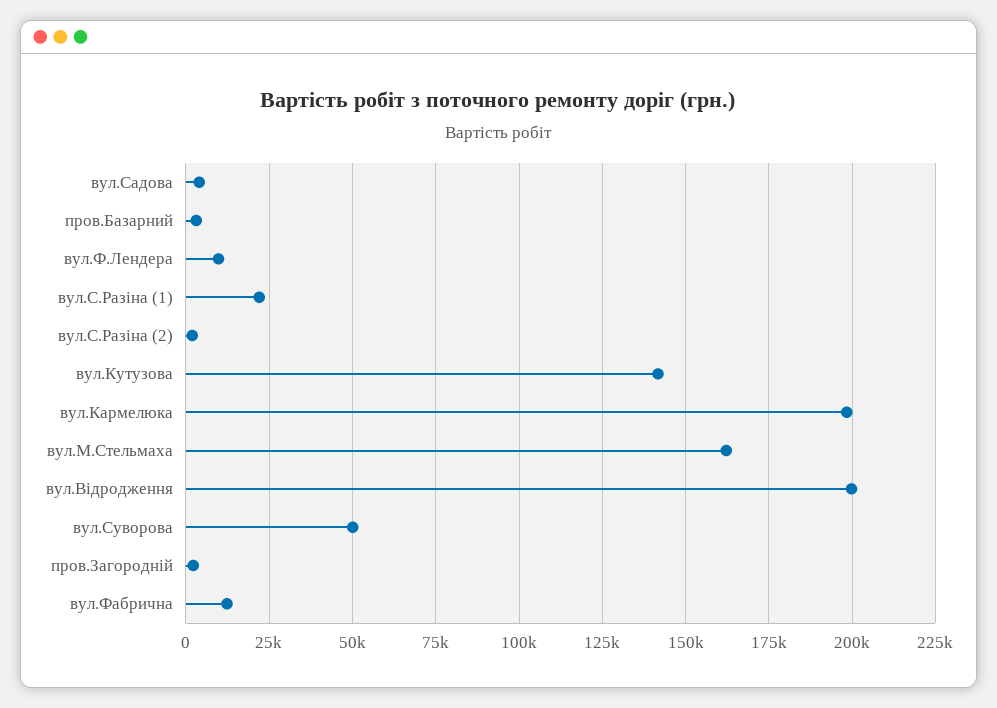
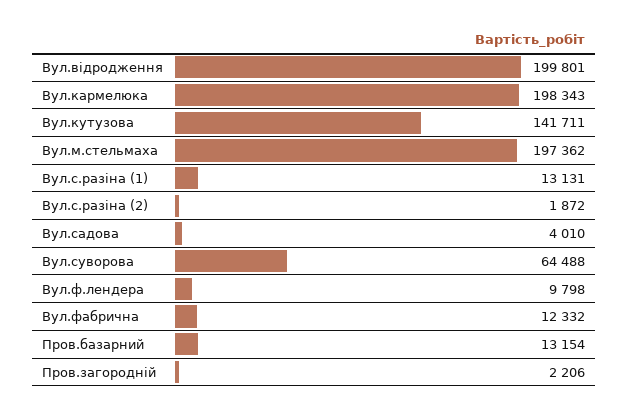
  {
    "вул.Садова": 4010,
-   "пров.Базарний": 2500,
+   "пров.Базарний": 13154,
    "вул.Ф.Лендера": 9798,
-   "вул.С.Разіна (1)": 22500,
+   "вул.С.Разіна (1)": 13131,
    "вул.С.Разіна (2)": 1872,
    "вул.Кутузова": 141711,
    "вул.Кармелюка": 198343,
-   "вул.М.Стельмаха": 162500,
+   "вул.М.Стельмаха": 197362,
    "вул.Відродження": 199801,
-   "вул.Суворова": 50000,
+   "вул.Суворова": 64488,
    "пров.Загородній": 2206,
    "вул.Фабрична": 12332
  }

